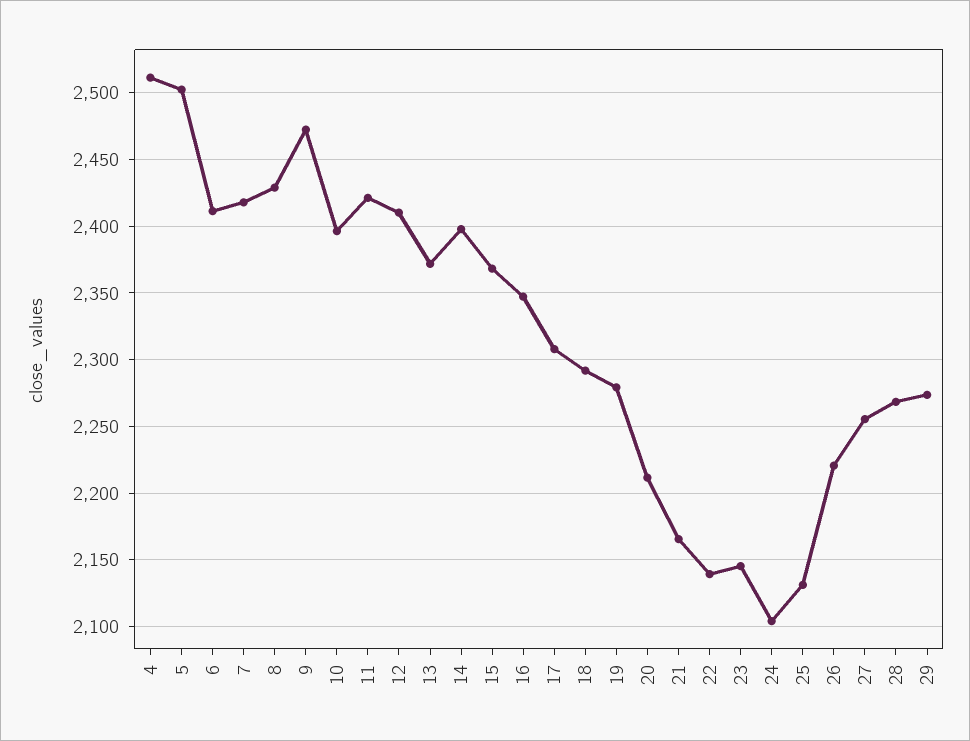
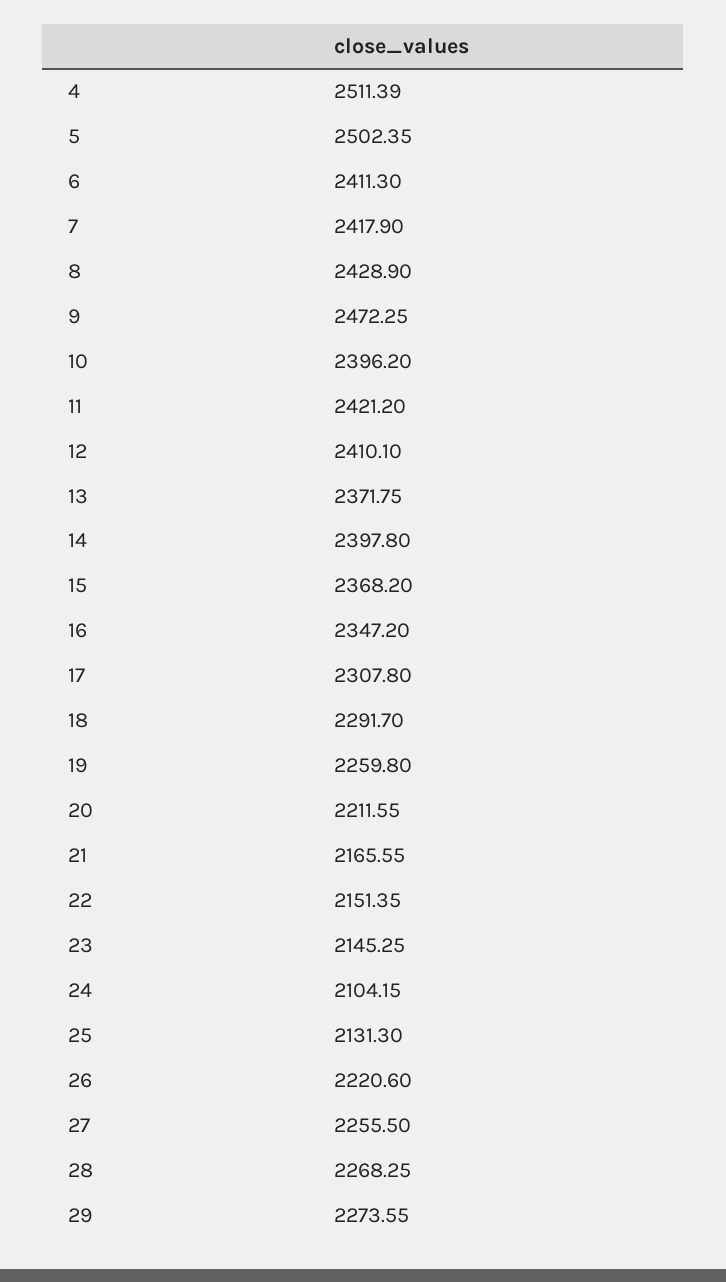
  {
    "4": 2511.39,
    "5": 2502.35,
    "6": 2411.3,
    "7": 2417.9,
    "8": 2428.9,
    "9": 2472.25,
    "10": 2396.2,
    "11": 2421.2,
    "12": 2410.1,
    "13": 2371.75,
    "14": 2397.8,
    "15": 2368.2,
    "16": 2347.2,
    "17": 2307.8,
    "18": 2291.7,
-   "19": 2280,
+   "19": 2259.8,
    "20": 2211.55,
    "21": 2165.55,
-   "22": 2140,
+   "22": 2151.35,
    "23": 2145.25,
    "24": 2104.15,
    "25": 2131.3,
    "26": 2220.6,
    "27": 2255.5,
    "28": 2268.25,
    "29": 2273.55
  }

